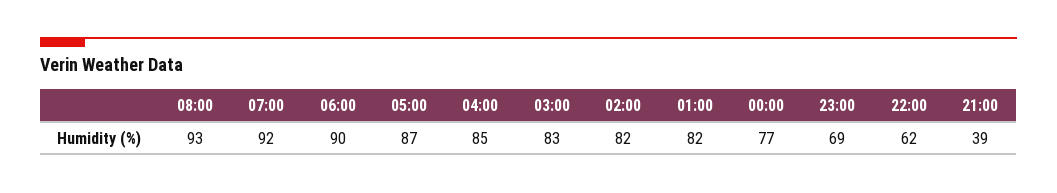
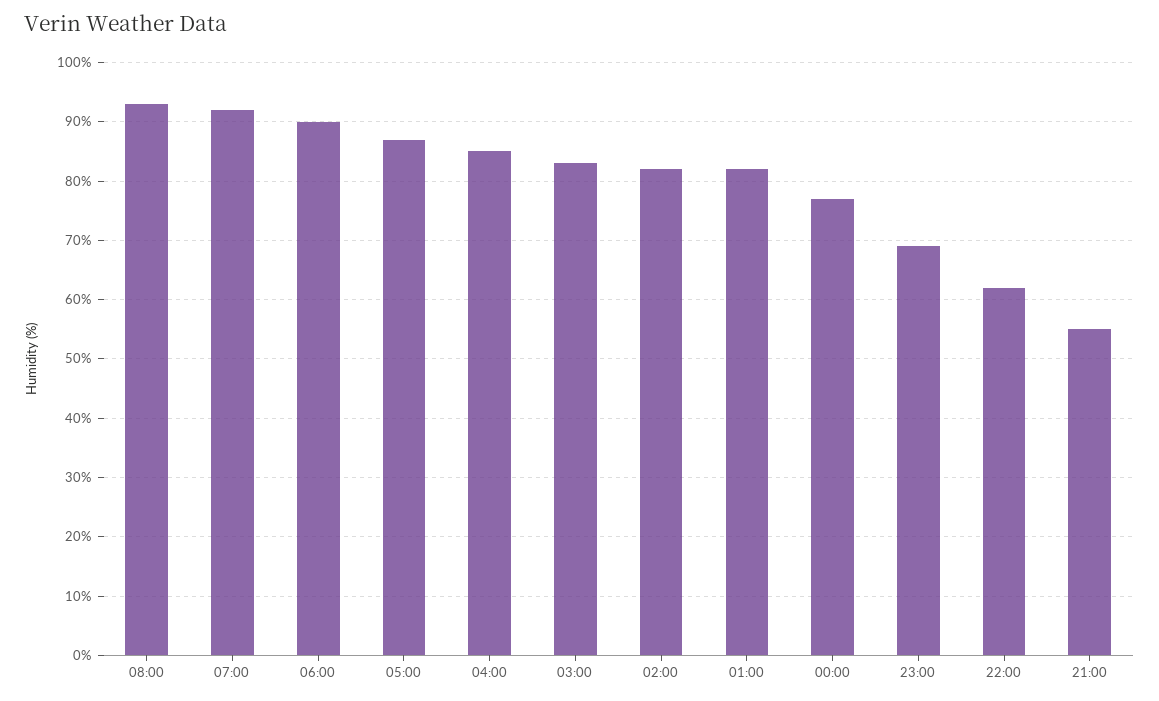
  {
    "08:00": 93,
    "07:00": 92,
    "06:00": 90,
    "05:00": 87,
    "04:00": 85,
    "03:00": 83,
    "02:00": 82,
    "01:00": 82,
    "00:00": 77,
    "23:00": 69,
    "22:00": 62,
-   "21:00": 39
+   "21:00": 55
  }

